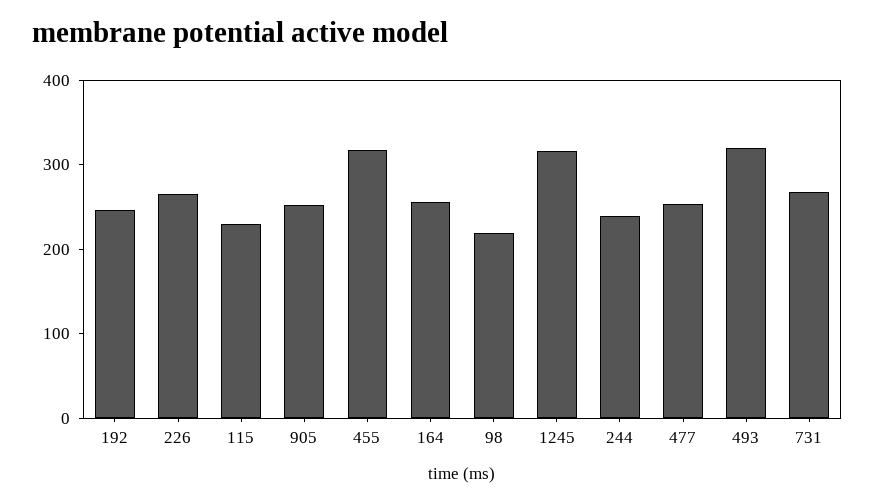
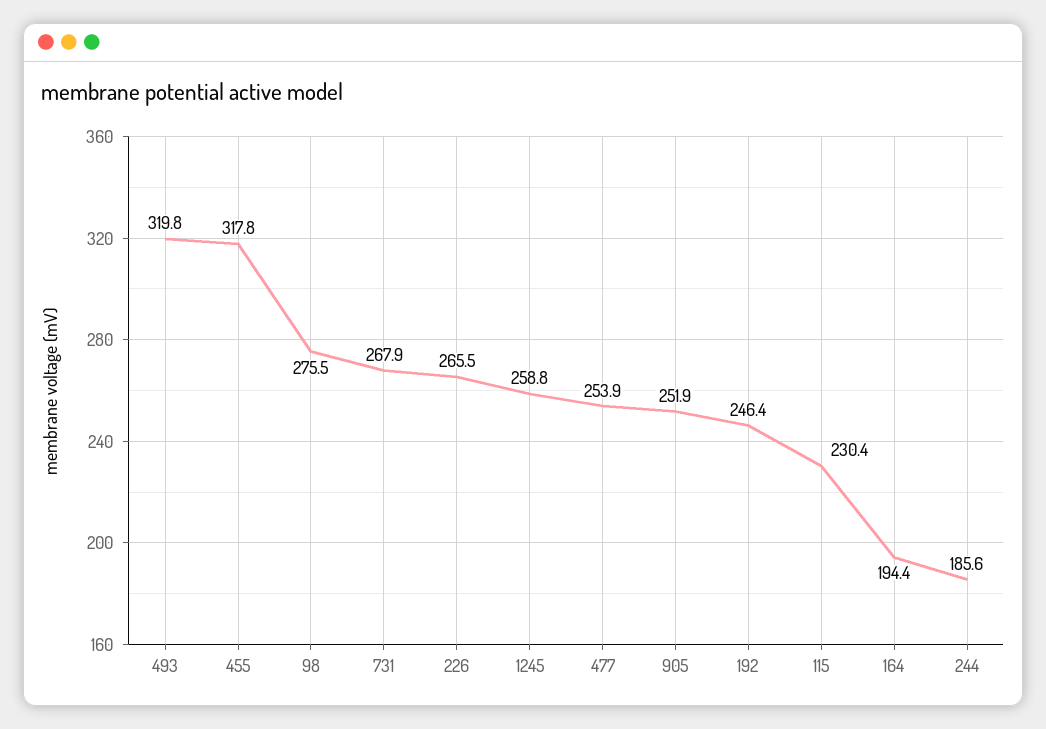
  {
    "192": 246.4,
    "226": 265.5,
    "115": 230.4,
    "905": 251.9,
    "455": 317.8,
-   "164": 260,
+   "164": 194.4,
-   "98": 220,
+   "98": 275.5,
-   "1245": 320,
+   "1245": 258.8,
-   "244": 240,
+   "244": 185.6,
    "477": 253.9,
    "493": 319.8,
    "731": 267.9
  }

